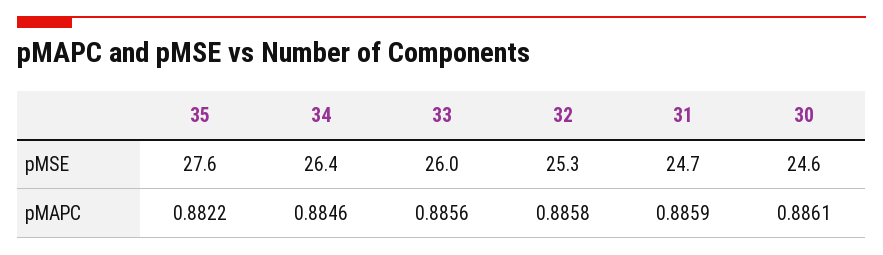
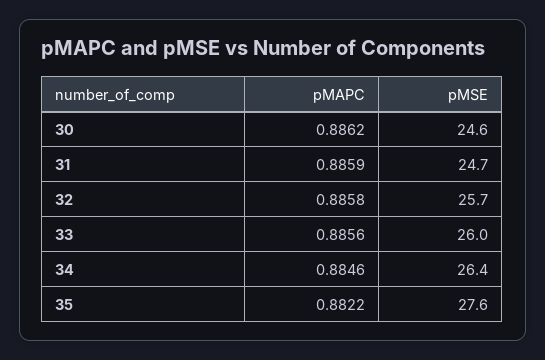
  {
    "35": {
      "pMSE": 27.6,
      "pMAPC": 0.8822
    },
    "34": {
      "pMSE": 26.4,
      "pMAPC": 0.8846
    },
    "33": {
      "pMSE": 26,
      "pMAPC": 0.8856
    },
    "32": {
-     "pMSE": 25.3,
+     "pMSE": 25.7,
      "pMAPC": 0.8858
    },
    "31": {
      "pMSE": 24.7,
      "pMAPC": 0.8859
    },
    "30": {
      "pMSE": 24.6,
-     "pMAPC": 0.8861
+     "pMAPC": 0.8862
    }
  }

